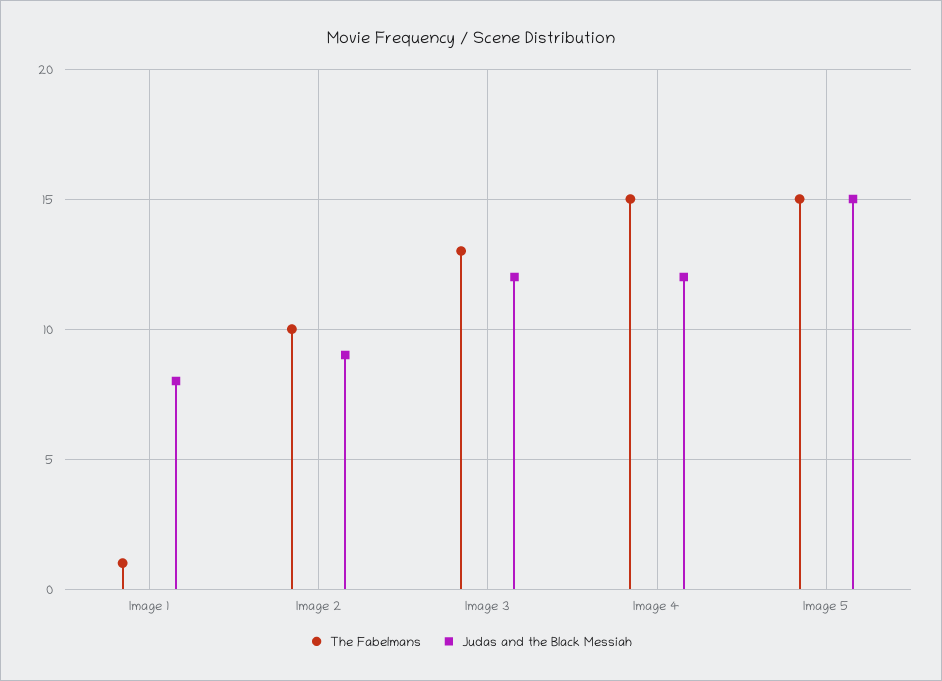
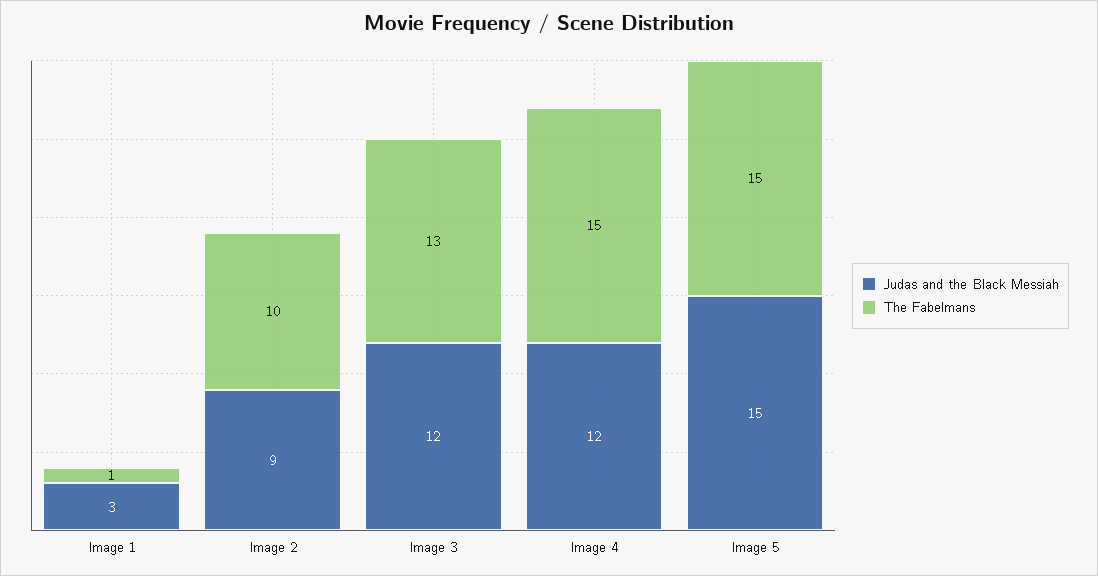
  {
    "The Fabelmans": {
      "Image 1": 1,
      "Image 2": 10,
      "Image 3": 13,
      "Image 4": 15,
      "Image 5": 15
    },
    "Judas and the Black Messiah": {
-     "Image 1": 8,
+     "Image 1": 3,
      "Image 2": 9,
      "Image 3": 12,
      "Image 4": 12,
      "Image 5": 15
    }
  }

